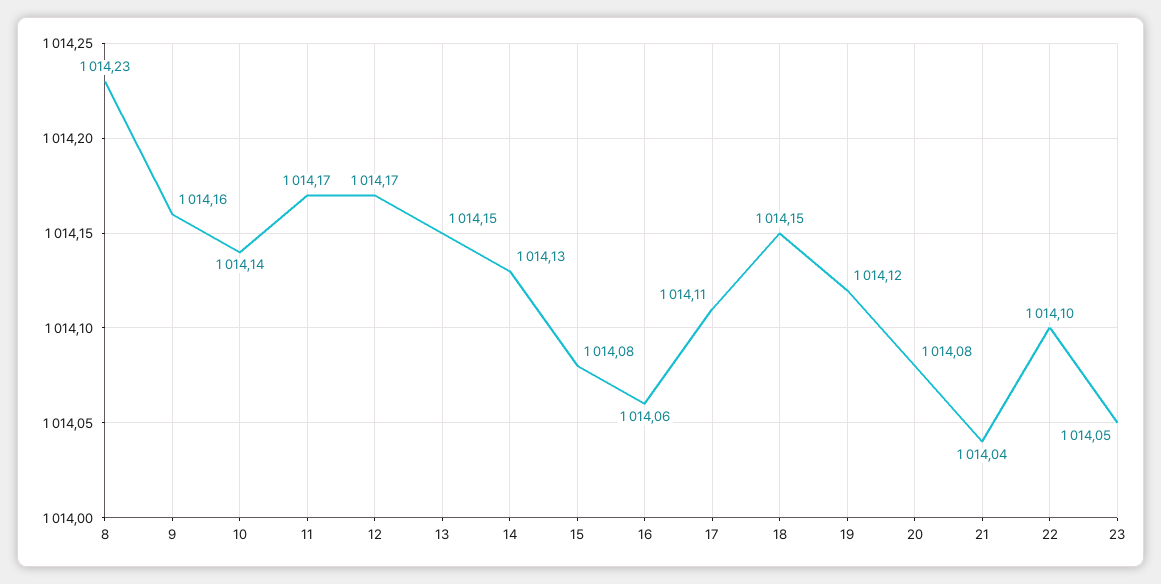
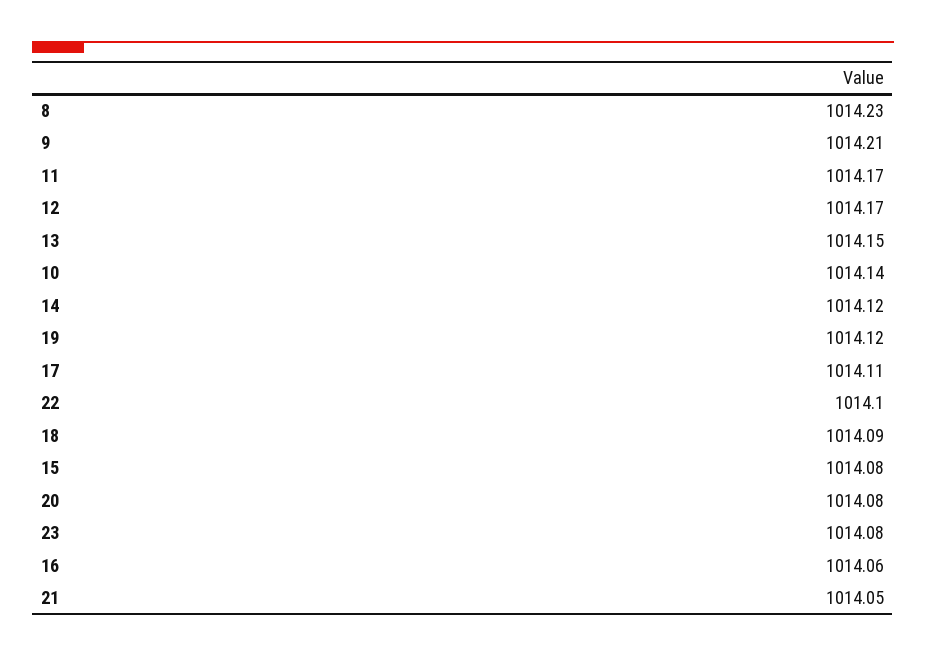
  {
    "8": 1014.23,
-   "9": 1014.16,
+   "9": 1014.21,
    "10": 1014.14,
    "11": 1014.17,
    "12": 1014.17,
    "13": 1014.15,
-   "14": 1014.13,
+   "14": 1014.12,
    "15": 1014.08,
    "16": 1014.06,
    "17": 1014.11,
-   "18": 1014.15,
+   "18": 1014.09,
    "19": 1014.12,
    "20": 1014.08,
-   "21": 1014.04,
+   "21": 1014.05,
    "22": 1014.1,
-   "23": 1014.05
+   "23": 1014.08
  }

